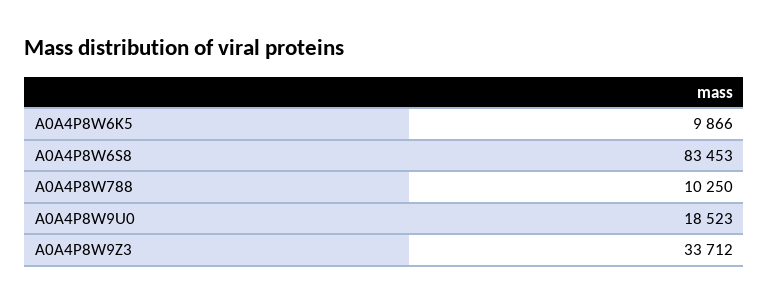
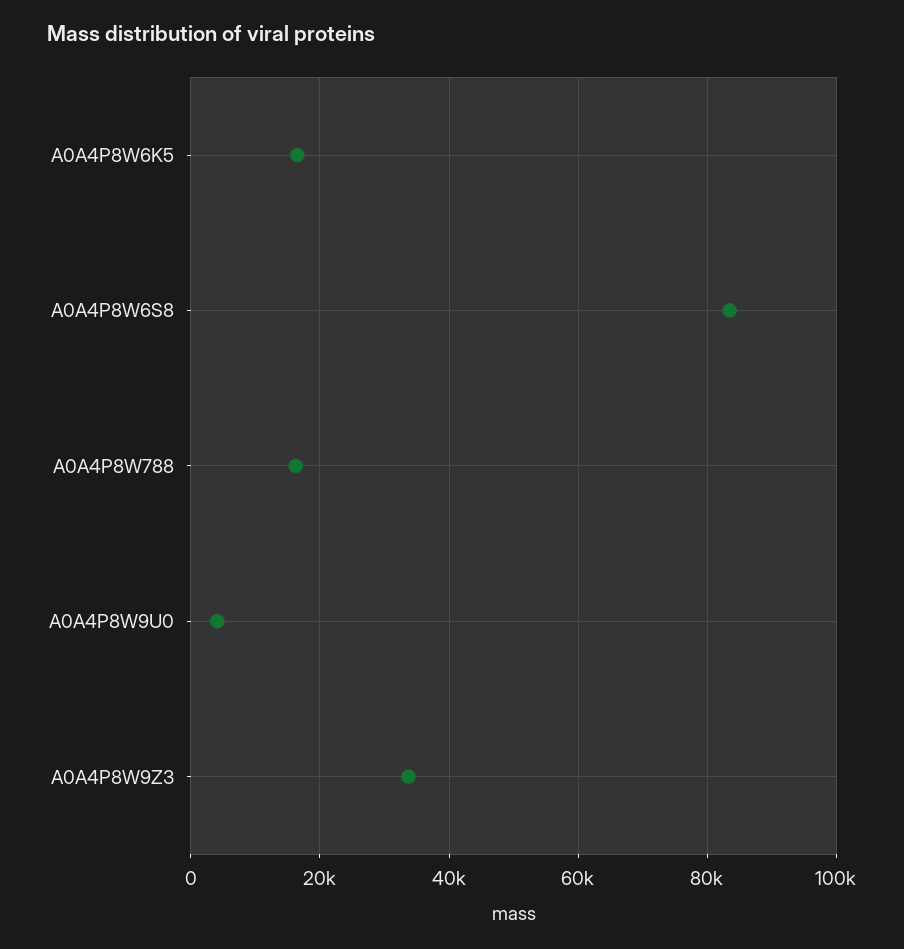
  {
-   "A0A4P8W6K5": 9866,
+   "A0A4P8W6K5": 16000,
    "A0A4P8W6S8": 83453,
-   "A0A4P8W788": 10250,
+   "A0A4P8W788": 16000,
-   "A0A4P8W9U0": 18523,
+   "A0A4P8W9U0": 4000,
    "A0A4P8W9Z3": 33712
  }

